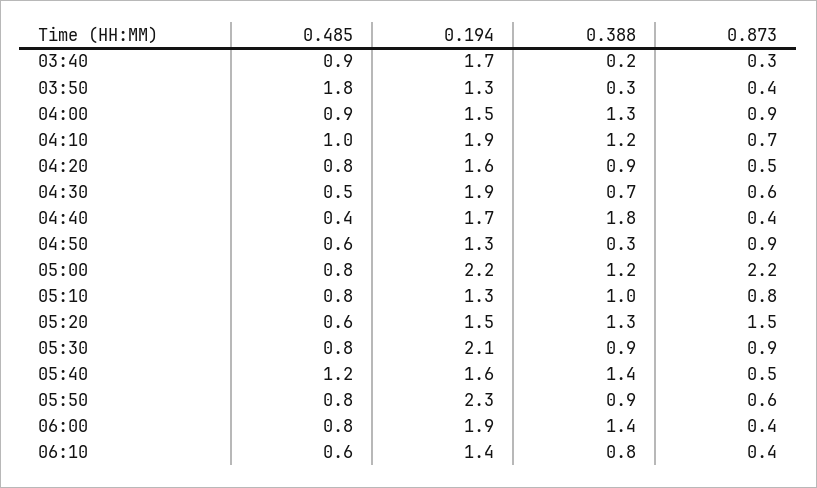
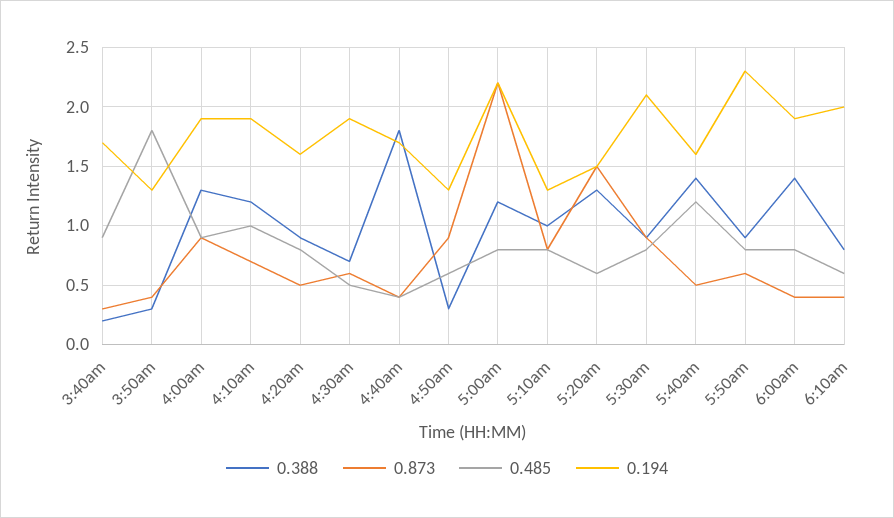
  {
    "0.485": {
      "03:40": 0.9,
      "03:50": 1.8,
      "04:00": 0.9,
      "04:10": 1,
      "04:20": 0.8,
      "04:30": 0.5,
      "04:40": 0.4,
      "04:50": 0.6,
      "05:00": 0.8,
      "05:10": 0.8,
      "05:20": 0.6,
      "05:30": 0.8,
      "05:40": 1.2,
      "05:50": 0.8,
      "06:00": 0.8,
      "06:10": 0.6
    },
    "0.194": {
      "03:40": 1.7,
      "03:50": 1.3,
-     "04:00": 1.5,
+     "04:00": 1.9,
      "04:10": 1.9,
      "04:20": 1.6,
      "04:30": 1.9,
      "04:40": 1.7,
      "04:50": 1.3,
      "05:00": 2.2,
      "05:10": 1.3,
      "05:20": 1.5,
      "05:30": 2.1,
      "05:40": 1.6,
      "05:50": 2.3,
      "06:00": 1.9,
-     "06:10": 1.4
+     "06:10": 2
    },
    "0.388": {
      "03:40": 0.2,
      "03:50": 0.3,
      "04:00": 1.3,
      "04:10": 1.2,
      "04:20": 0.9,
      "04:30": 0.7,
      "04:40": 1.8,
      "04:50": 0.3,
      "05:00": 1.2,
      "05:10": 1,
      "05:20": 1.3,
      "05:30": 0.9,
      "05:40": 1.4,
      "05:50": 0.9,
      "06:00": 1.4,
      "06:10": 0.8
    },
    "0.873": {
      "03:40": 0.3,
      "03:50": 0.4,
      "04:00": 0.9,
      "04:10": 0.7,
      "04:20": 0.5,
      "04:30": 0.6,
      "04:40": 0.4,
      "04:50": 0.9,
      "05:00": 2.2,
      "05:10": 0.8,
      "05:20": 1.5,
      "05:30": 0.9,
      "05:40": 0.5,
      "05:50": 0.6,
      "06:00": 0.4,
      "06:10": 0.4
    }
  }

